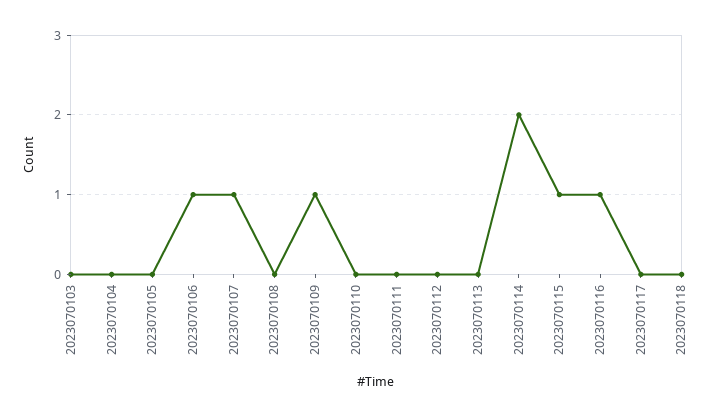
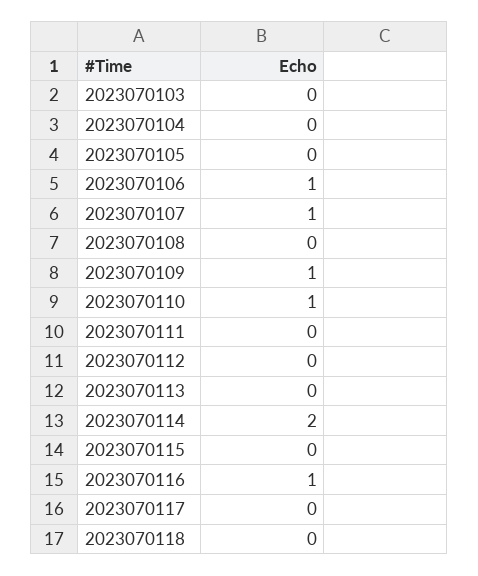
  {
    "2023070103": 0,
    "2023070104": 0,
    "2023070105": 0,
    "2023070106": 1,
    "2023070107": 1,
    "2023070108": 0,
    "2023070109": 1,
-   "2023070110": 0,
+   "2023070110": 1,
    "2023070111": 0,
    "2023070112": 0,
    "2023070113": 0,
    "2023070114": 2,
-   "2023070115": 1,
+   "2023070115": 0,
    "2023070116": 1,
    "2023070117": 0,
    "2023070118": 0
  }

